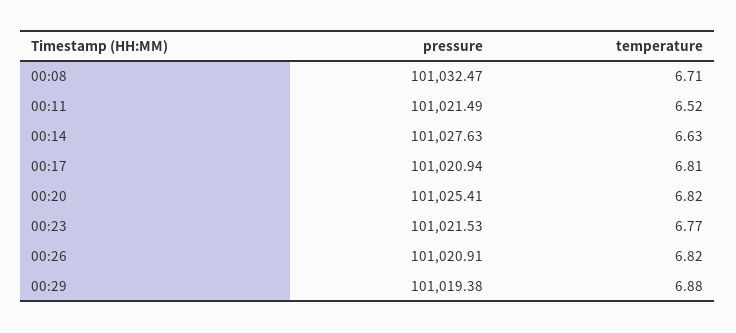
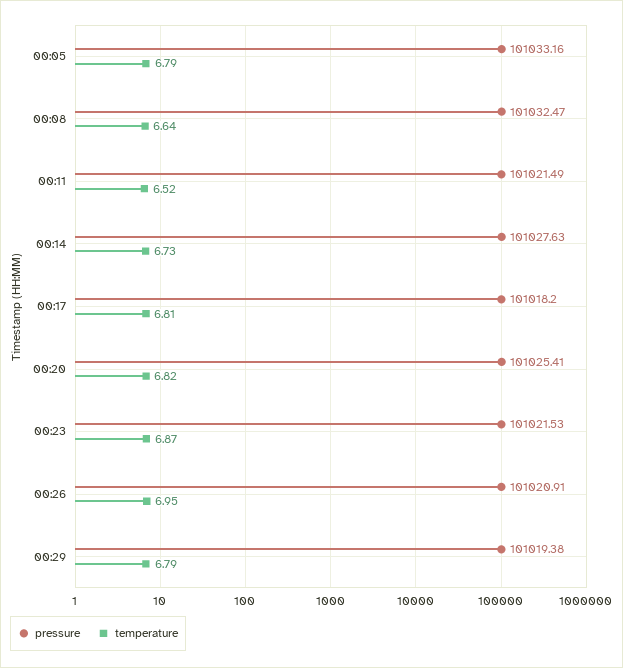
  {
    "pressure": {
      "00:08": 101032.47,
      "00:11": 101021.49,
      "00:14": 101027.63,
-     "00:17": 101020.94,
+     "00:17": 101018.2,
      "00:20": 101025.41,
      "00:23": 101021.53,
      "00:26": 101020.91,
-     "00:29": 101019.38
+     "00:29": 101019.38,
+     "00:05": 101033.16
    },
    "temperature": {
-     "00:08": 6.71,
+     "00:08": 6.64,
      "00:11": 6.52,
-     "00:14": 6.63,
+     "00:14": 6.73,
      "00:17": 6.81,
      "00:20": 6.82,
-     "00:23": 6.77,
+     "00:23": 6.87,
-     "00:26": 6.82,
+     "00:26": 6.95,
-     "00:29": 6.88
+     "00:29": 6.79,
+     "00:05": 6.79
    }
  }

